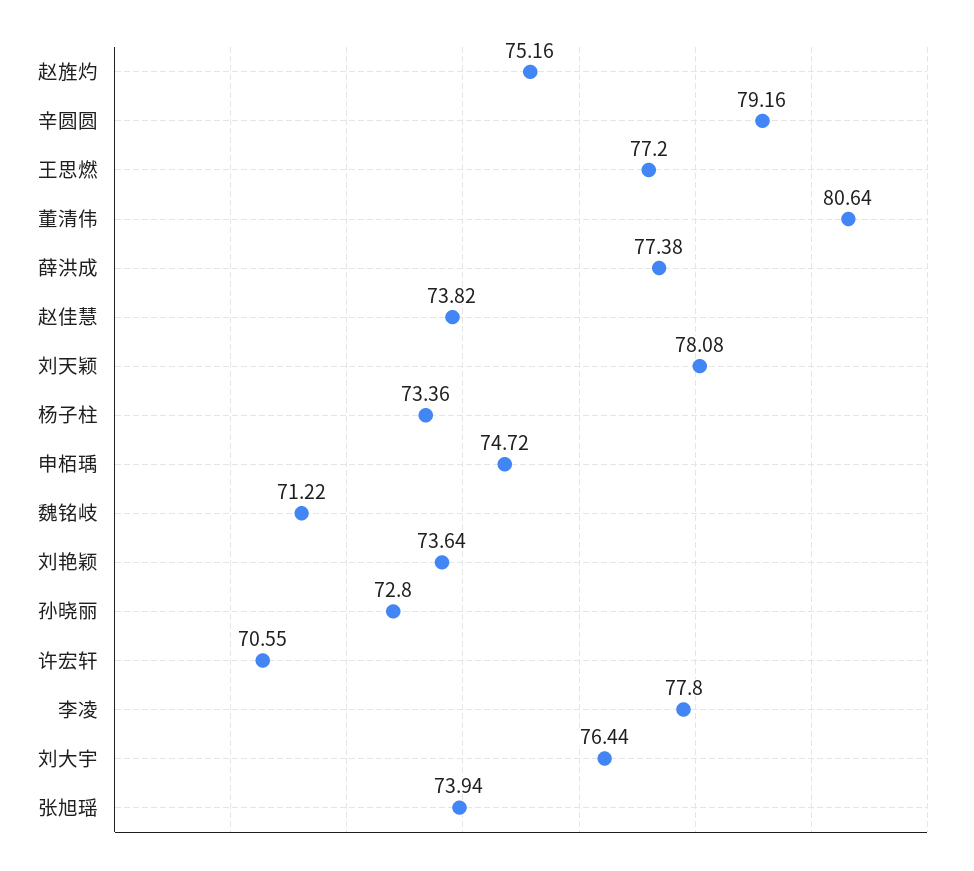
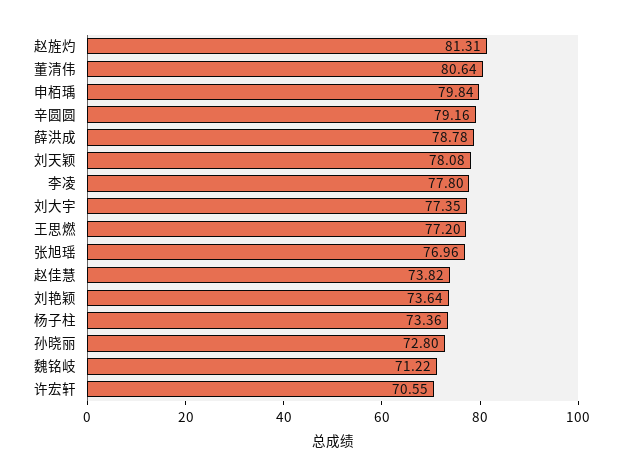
  {
-   "赵旌灼": 75.16,
+   "赵旌灼": 81.31,
    "辛圆圆": 79.16,
    "王思燃": 77.2,
    "董清伟": 80.64,
-   "薛洪成": 77.38,
+   "薛洪成": 78.78,
    "赵佳慧": 73.82,
    "刘天颖": 78.08,
    "杨子柱": 73.36,
-   "申栢瑀": 74.72,
+   "申栢瑀": 79.84,
    "魏铭岐": 71.22,
    "刘艳颖": 73.64,
    "孙晓丽": 72.8,
    "许宏轩": 70.55,
    "李凌": 77.8,
-   "刘大宇": 76.44,
+   "刘大宇": 77.35,
-   "张旭瑶": 73.94
+   "张旭瑶": 76.96
  }

